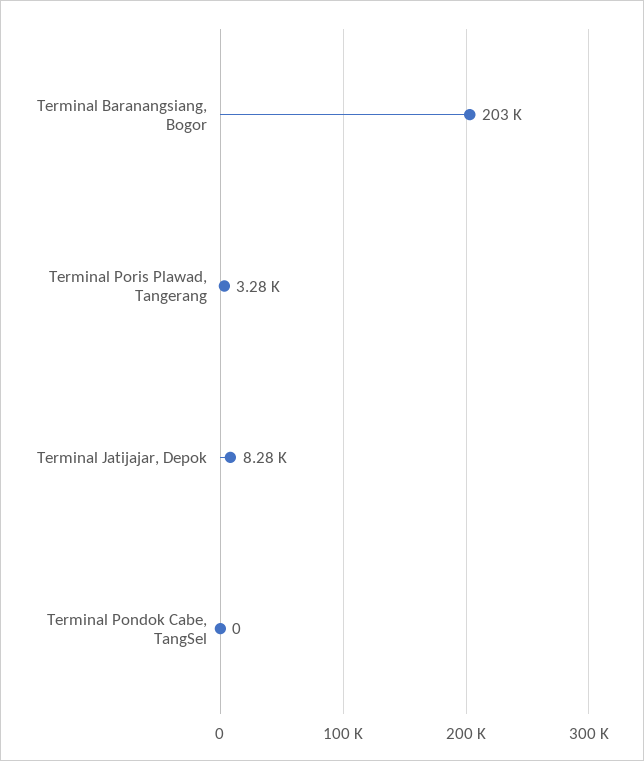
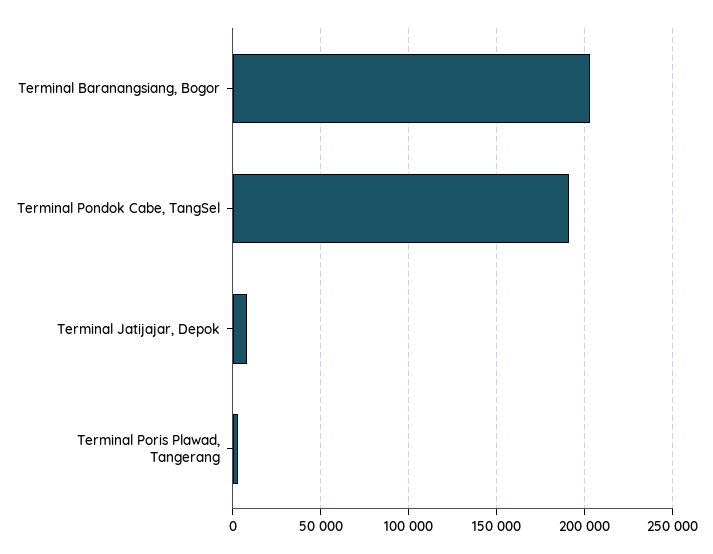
  {
    "Terminal Baranangsiang, Bogor": 203000,
    "Terminal Poris Plawad, Tangerang": 3280,
    "Terminal Jatijajar, Depok": 8280,
-   "Terminal Pondok Cabe, TangSel": 0
+   "Terminal Pondok Cabe, TangSel": 190000
  }

